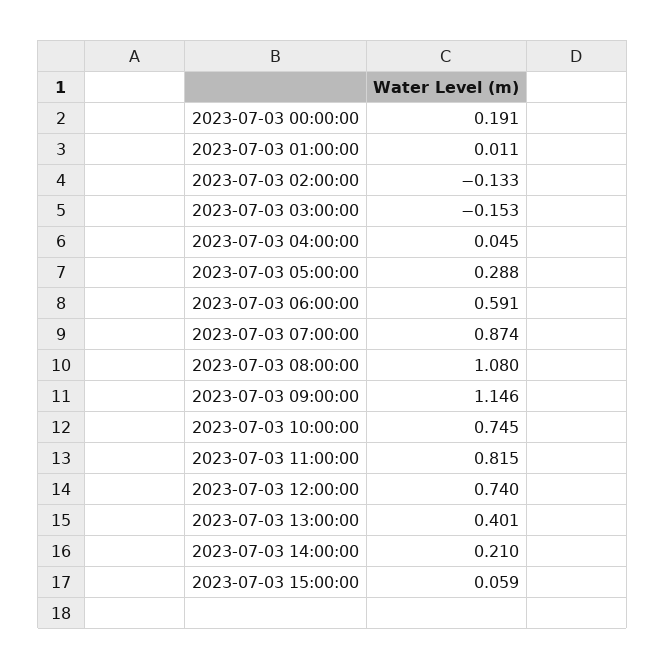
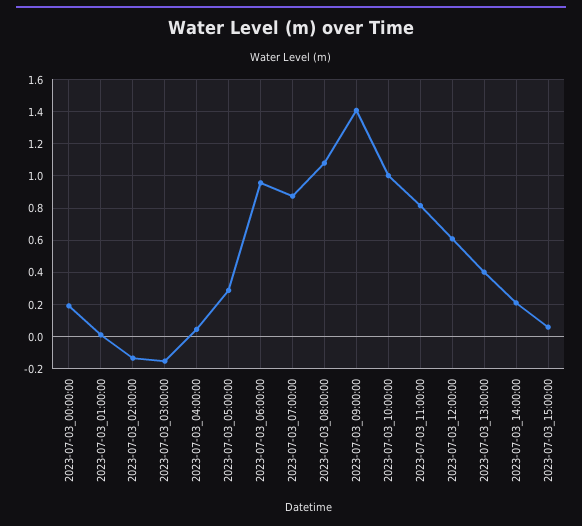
  {
    "2023-07-03 00:00:00": 0.191,
    "2023-07-03 01:00:00": 0.011,
    "2023-07-03 02:00:00": -0.133,
    "2023-07-03 03:00:00": -0.153,
    "2023-07-03 04:00:00": 0.045,
    "2023-07-03 05:00:00": 0.288,
-   "2023-07-03 06:00:00": 0.591,
+   "2023-07-03 06:00:00": 0.95,
    "2023-07-03 07:00:00": 0.874,
    "2023-07-03 08:00:00": 1.08,
-   "2023-07-03 09:00:00": 1.146,
+   "2023-07-03 09:00:00": 1.4,
-   "2023-07-03 10:00:00": 0.745,
+   "2023-07-03 10:00:00": 1,
    "2023-07-03 11:00:00": 0.815,
-   "2023-07-03 12:00:00": 0.74,
+   "2023-07-03 12:00:00": 0.6,
    "2023-07-03 13:00:00": 0.401,
    "2023-07-03 14:00:00": 0.21,
    "2023-07-03 15:00:00": 0.059
  }

